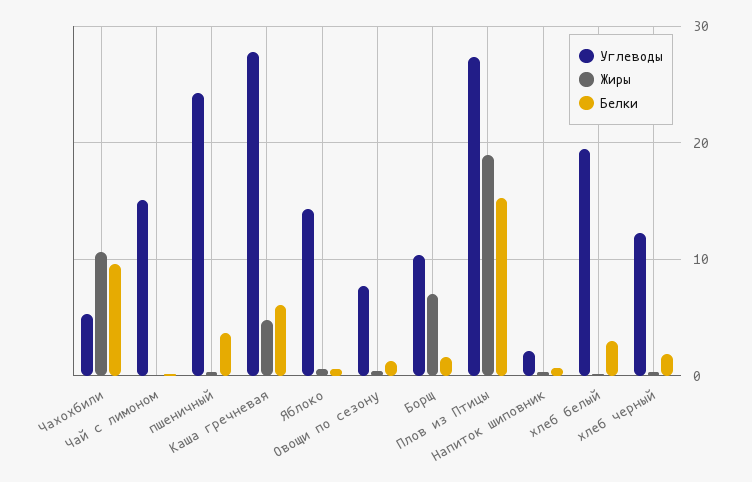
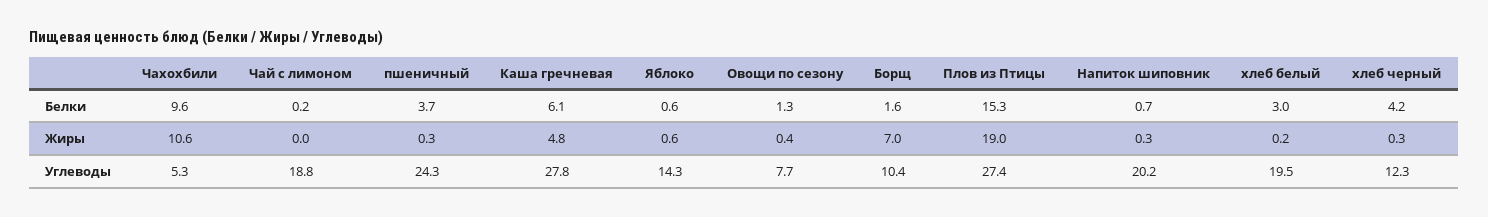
  {
    "Углеводы": {
      "Чахохбили": 5.3,
-     "Чай с лимоном": 15,
+     "Чай с лимоном": 18.8,
      "пшеничный": 24.3,
      "Каша гречневая": 27.8,
      "Яблоко": 14.3,
      "Овощи по сезону": 7.7,
      "Борщ": 10.4,
      "Плов из Птицы": 27.4,
-     "Напиток шиповник": 2,
+     "Напиток шиповник": 20.2,
      "хлеб белый": 19.5,
      "хлеб черный": 12.3
    },
    "Жиры": {
      "Чахохбили": 10.6,
      "Чай с лимоном": 0,
      "пшеничный": 0.3,
      "Каша гречневая": 4.8,
      "Яблоко": 0.6,
      "Овощи по сезону": 0.4,
      "Борщ": 7,
      "Плов из Птицы": 19,
      "Напиток шиповник": 0.3,
      "хлеб белый": 0.2,
      "хлеб черный": 0.3
    },
    "Белки": {
      "Чахохбили": 9.6,
      "Чай с лимоном": 0.2,
      "пшеничный": 3.7,
      "Каша гречневая": 6.1,
      "Яблоко": 0.6,
      "Овощи по сезону": 1.3,
      "Борщ": 1.6,
      "Плов из Птицы": 15.3,
      "Напиток шиповник": 0.7,
      "хлеб белый": 3,
-     "хлеб черный": 2
+     "хлеб черный": 4.2
    }
  }

